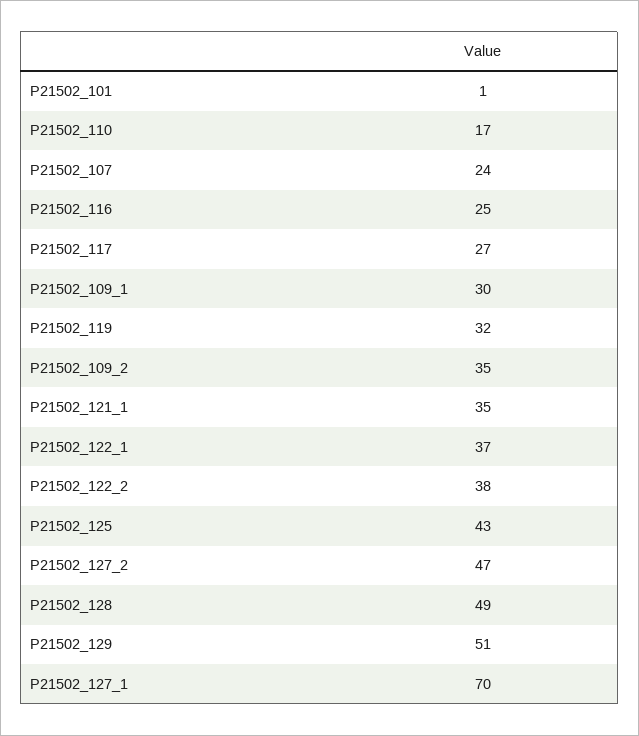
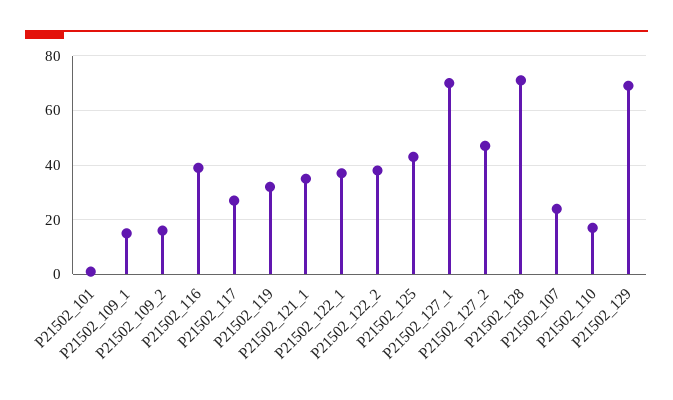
  {
    "P21502_101": 1,
    "P21502_110": 17,
    "P21502_107": 24,
-   "P21502_116": 25,
+   "P21502_116": 40,
    "P21502_117": 27,
-   "P21502_109_1": 30,
+   "P21502_109_1": 15,
    "P21502_119": 32,
-   "P21502_109_2": 35,
+   "P21502_109_2": 15,
    "P21502_121_1": 35,
    "P21502_122_1": 37,
    "P21502_122_2": 38,
    "P21502_125": 43,
    "P21502_127_2": 47,
-   "P21502_128": 49,
+   "P21502_128": 70,
-   "P21502_129": 51,
+   "P21502_129": 70,
    "P21502_127_1": 70
  }

